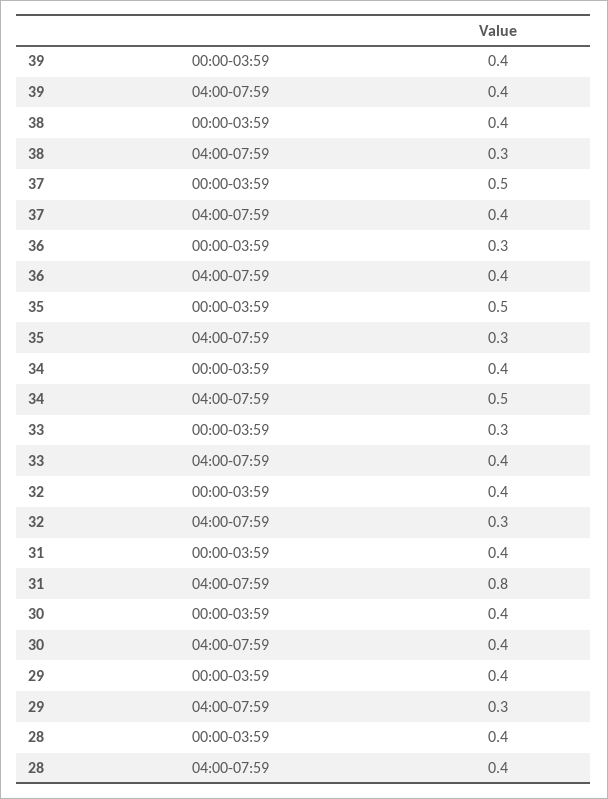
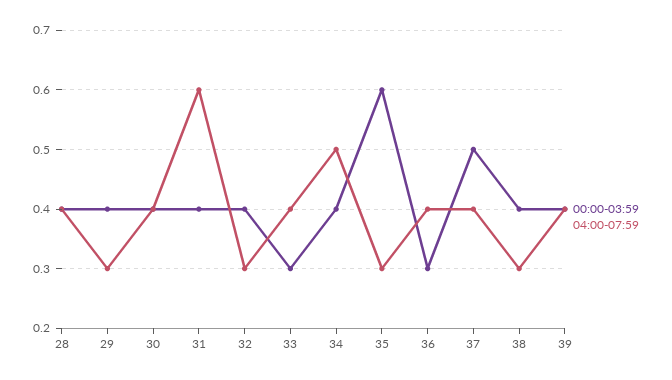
  {
    "00:00-03:59": {
      "39": 0.4,
      "38": 0.4,
      "37": 0.5,
      "36": 0.3,
-     "35": 0.5,
+     "35": 0.6,
      "34": 0.4,
      "33": 0.3,
      "32": 0.4,
      "31": 0.4,
      "30": 0.4,
      "29": 0.4,
      "28": 0.4
    },
    "04:00-07:59": {
      "39": 0.4,
      "38": 0.3,
      "37": 0.4,
      "36": 0.4,
      "35": 0.3,
      "34": 0.5,
      "33": 0.4,
      "32": 0.3,
-     "31": 0.8,
+     "31": 0.6,
      "30": 0.4,
      "29": 0.3,
      "28": 0.4
    }
  }

